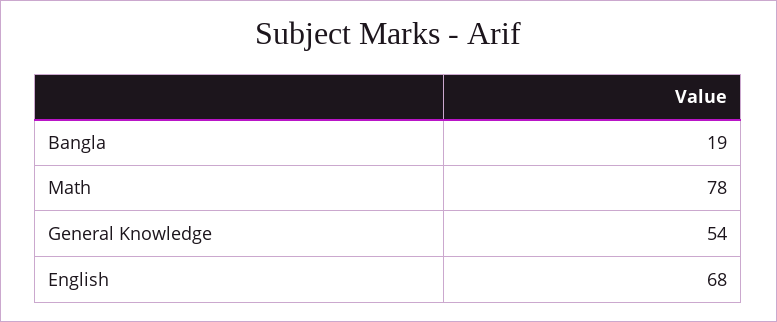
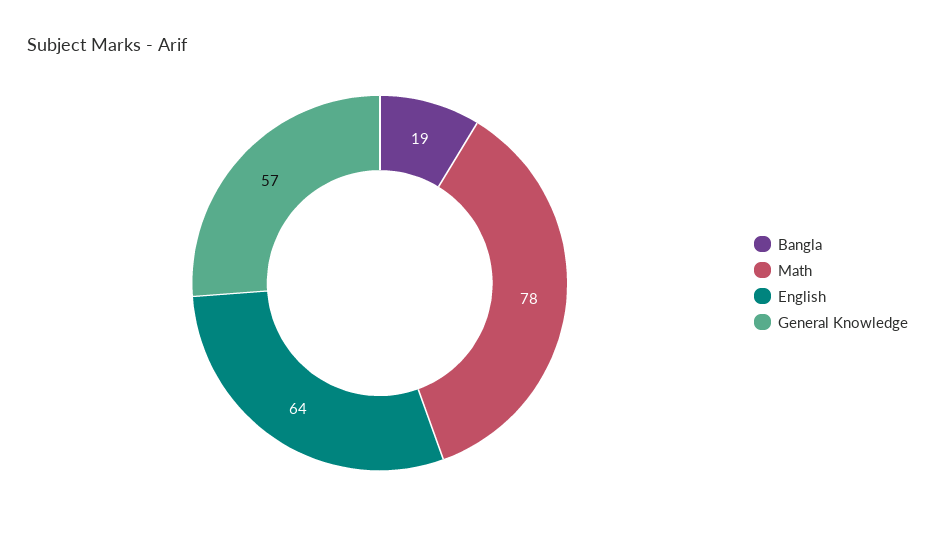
  {
    "Bangla": 19,
    "Math": 78,
-   "General Knowledge": 54,
+   "General Knowledge": 57,
-   "English": 68
+   "English": 64
  }

